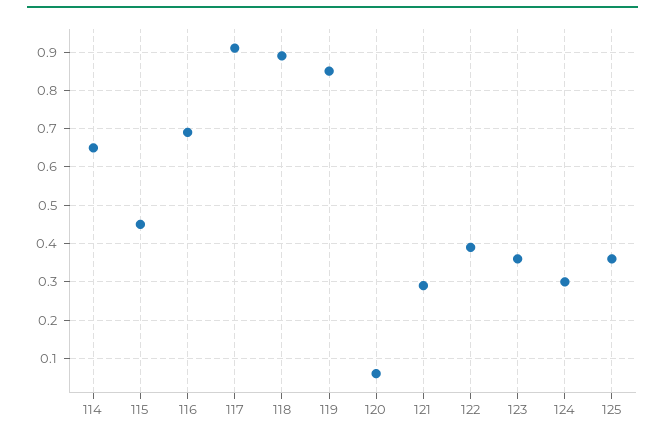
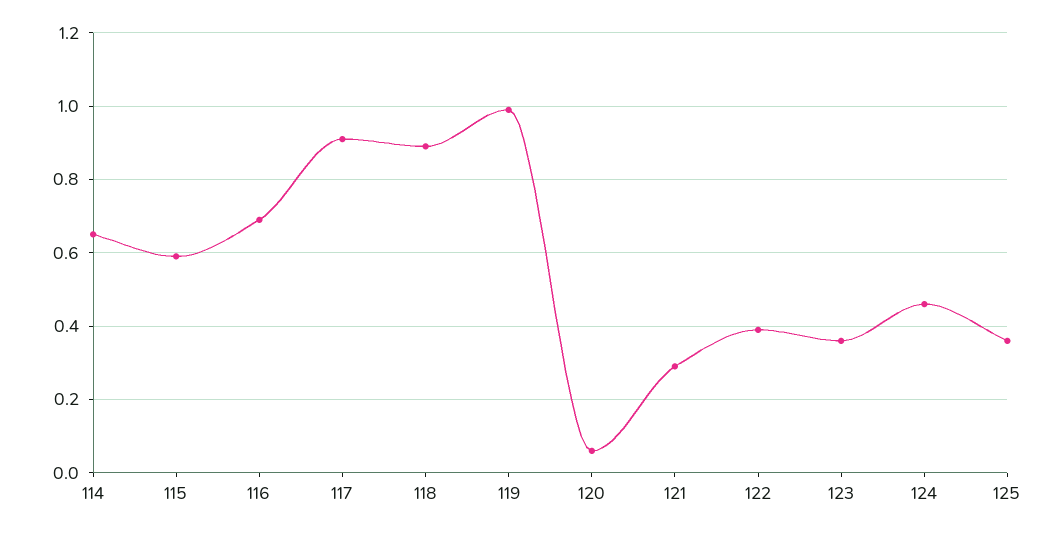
  {
    "114": 0.65,
-   "115": 0.45,
+   "115": 0.6,
    "116": 0.7,
    "117": 0.9,
    "118": 0.9,
-   "119": 0.85,
+   "119": 1,
    "120": 0.05,
    "121": 0.3,
    "122": 0.4,
    "123": 0.35,
-   "124": 0.3,
+   "124": 0.45,
    "125": 0.35
  }

